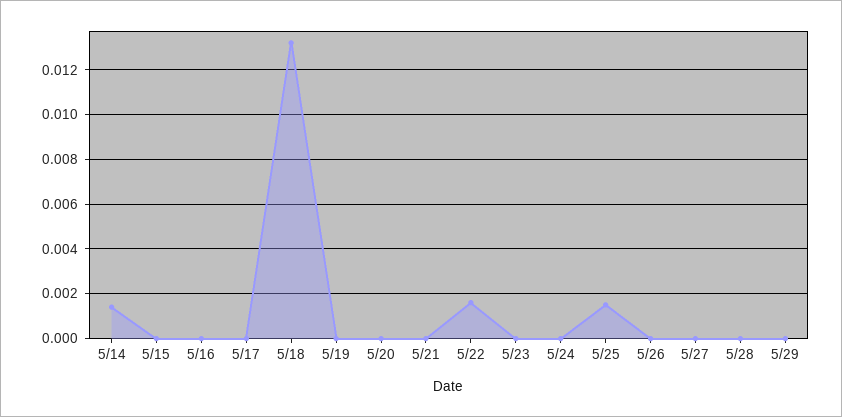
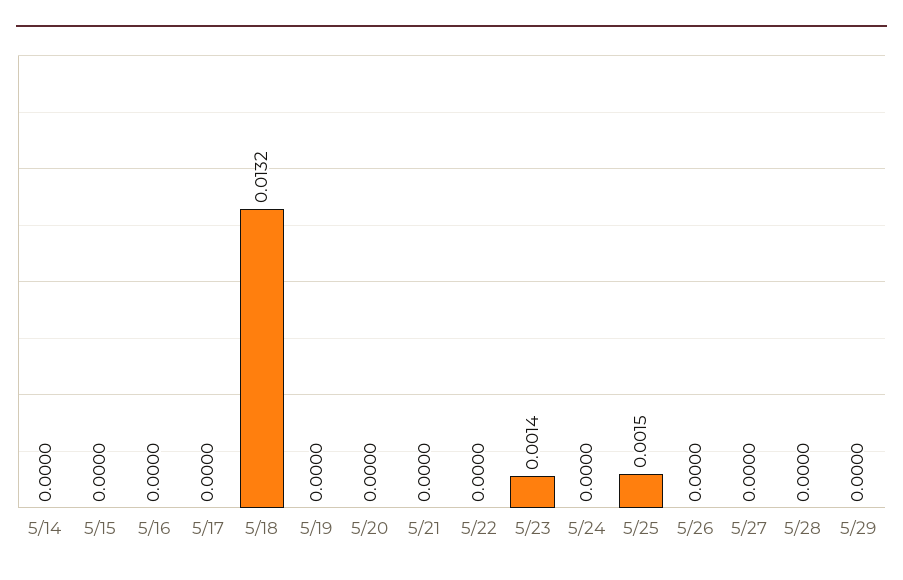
  {
-   "5/14": 0.0015,
+   "5/14": 0,
    "5/15": 0,
    "5/16": 0,
    "5/17": 0,
    "5/18": 0.0132,
    "5/19": 0,
    "5/20": 0,
    "5/21": 0,
-   "5/22": 0.0015,
+   "5/22": 0,
-   "5/23": 0,
+   "5/23": 0.0014,
    "5/24": 0,
    "5/25": 0.0015,
    "5/26": 0,
    "5/27": 0,
    "5/28": 0,
    "5/29": 0
  }

